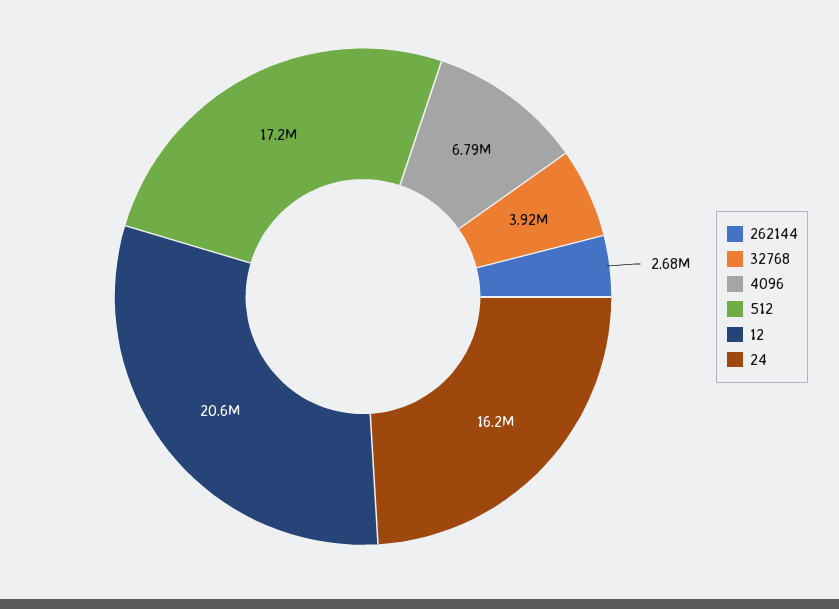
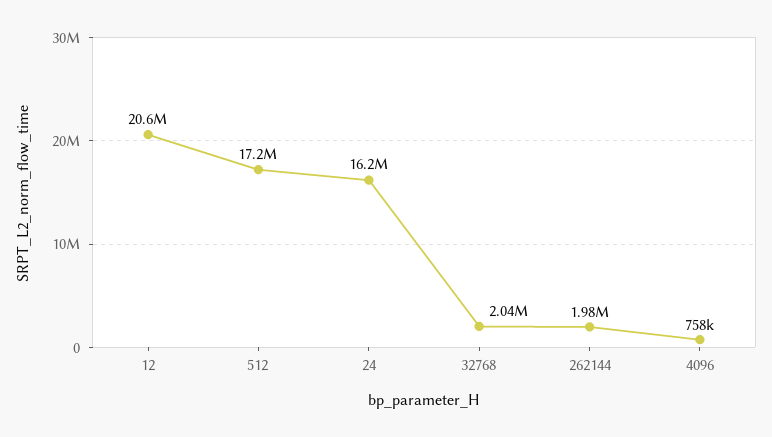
  {
-   "262144": 2680000,
+   "262144": 1980000,
-   "32768": 3920000,
+   "32768": 2040000,
-   "4096": 6790000,
+   "4096": 758000,
    "512": 17200000,
    "12": 20600000,
    "24": 16200000
  }

